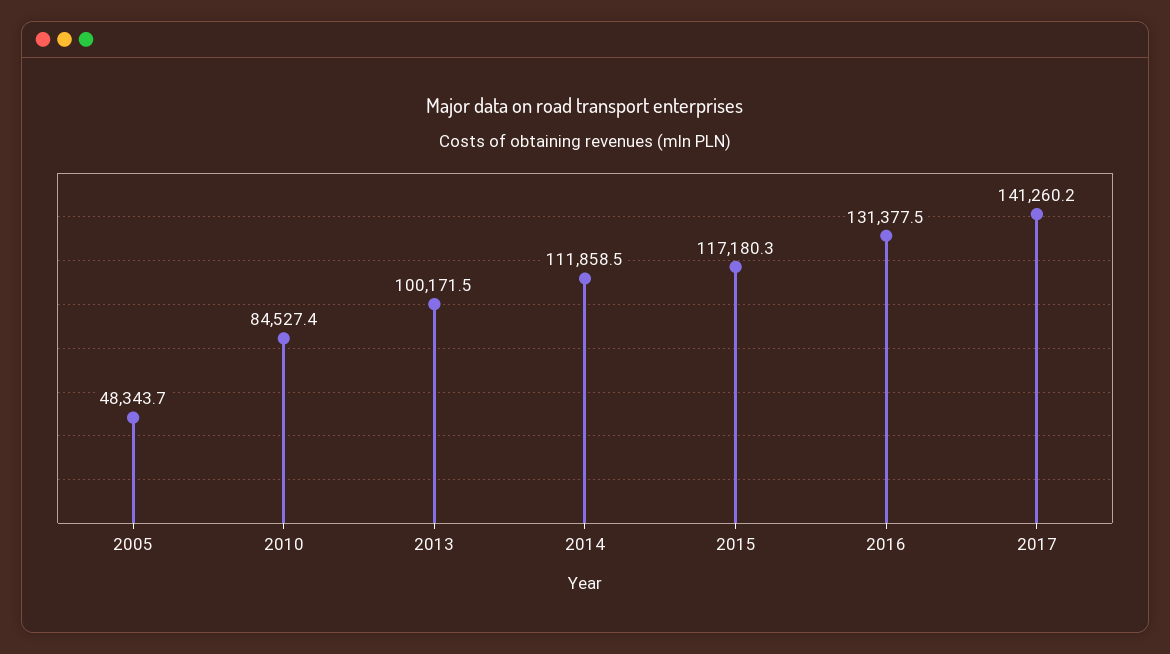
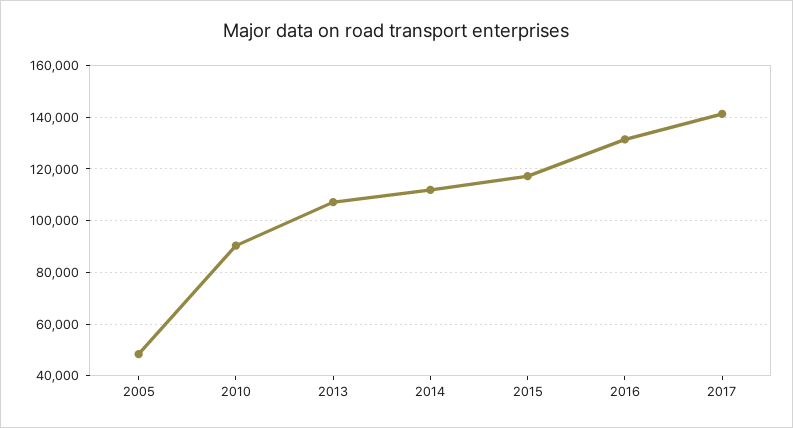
  {
    "2005": 48343.7,
-   "2010": 84527.4,
+   "2010": 90000,
-   "2013": 100171.5,
+   "2013": 107500,
    "2014": 111858.5,
    "2015": 117180.3,
    "2016": 131377.5,
    "2017": 141260.2
  }

